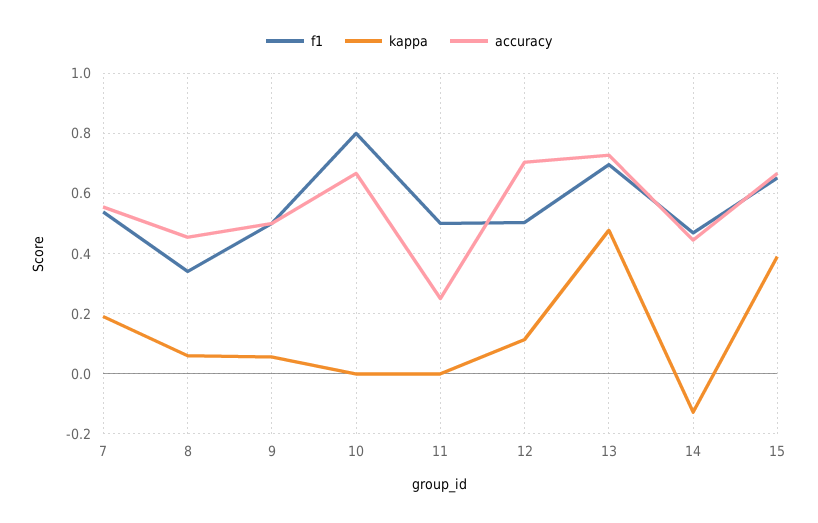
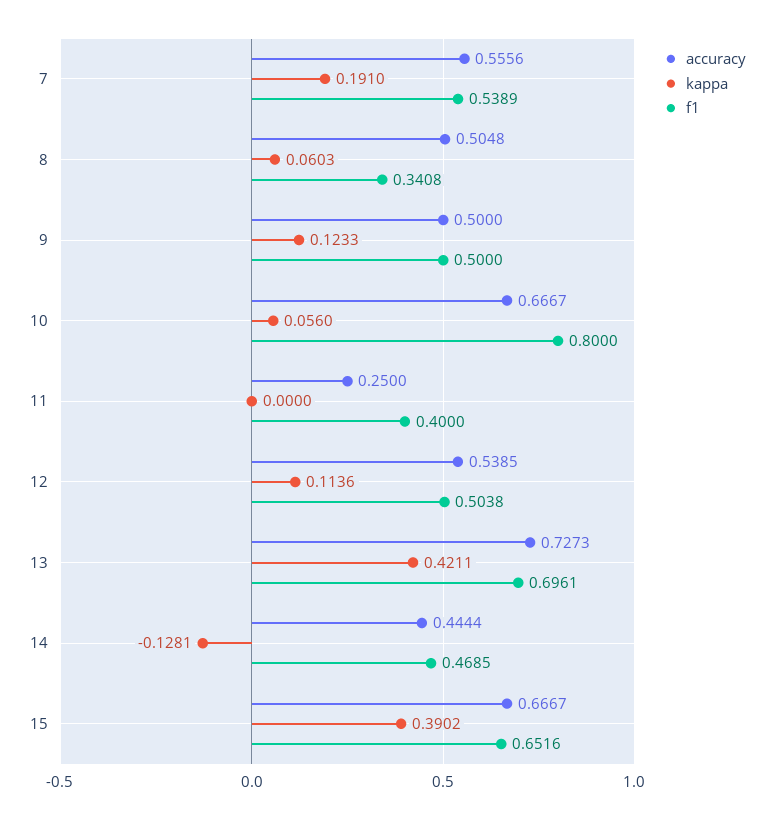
  {
    "f1": {
      "7": 0.5389,
      "8": 0.3408,
      "9": 0.5,
      "10": 0.8,
-     "11": 0.5,
+     "11": 0.4,
      "12": 0.5038,
      "13": 0.6961,
      "14": 0.4685,
      "15": 0.6516
    },
    "kappa": {
      "7": 0.191,
      "8": 0.0603,
-     "9": 0.06,
+     "9": 0.1233,
-     "10": 0,
+     "10": 0.056,
      "11": 0,
      "12": 0.1136,
-     "13": 0.48,
+     "13": 0.4211,
      "14": -0.1281,
      "15": 0.3902
    },
    "accuracy": {
      "7": 0.5556,
-     "8": 0.46,
+     "8": 0.5048,
      "9": 0.5,
      "10": 0.6667,
      "11": 0.25,
-     "12": 0.7,
+     "12": 0.5385,
      "13": 0.7273,
      "14": 0.4444,
      "15": 0.6667
    }
  }

